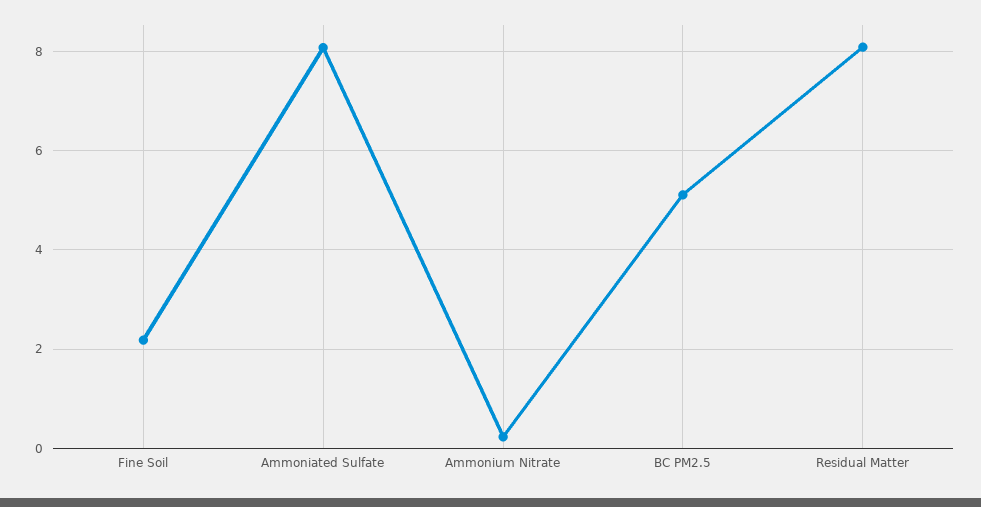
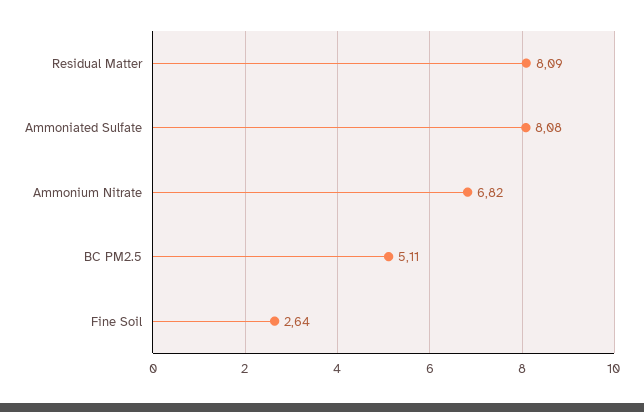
  {
-   "Fine Soil": 2.2,
+   "Fine Soil": 2.64,
    "Ammoniated Sulfate": 8.08,
-   "Ammonium Nitrate": 0.2,
+   "Ammonium Nitrate": 6.82,
    "BC PM2.5": 5.11,
    "Residual Matter": 8.09
  }

